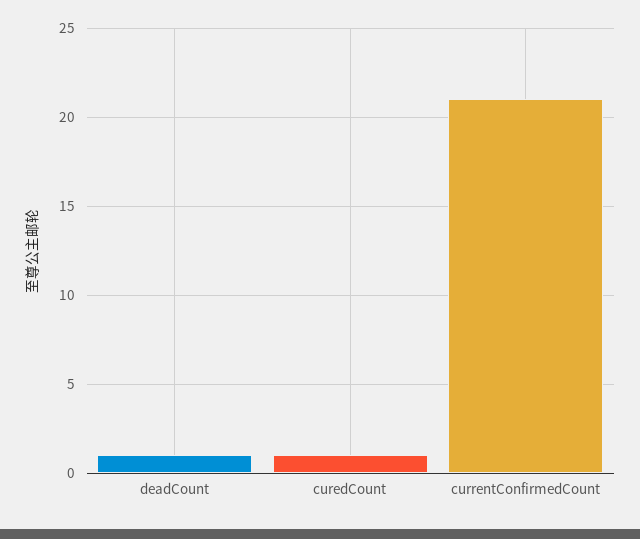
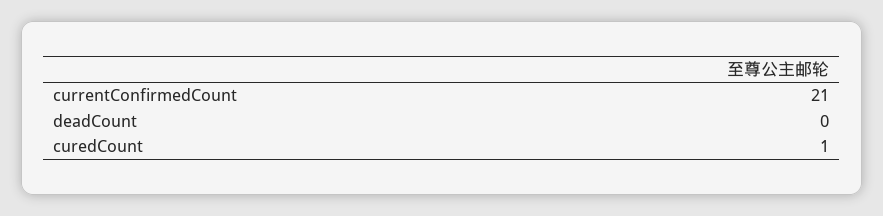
  {
-   "deadCount": 1,
+   "deadCount": 0,
    "curedCount": 1,
    "currentConfirmedCount": 21
  }

